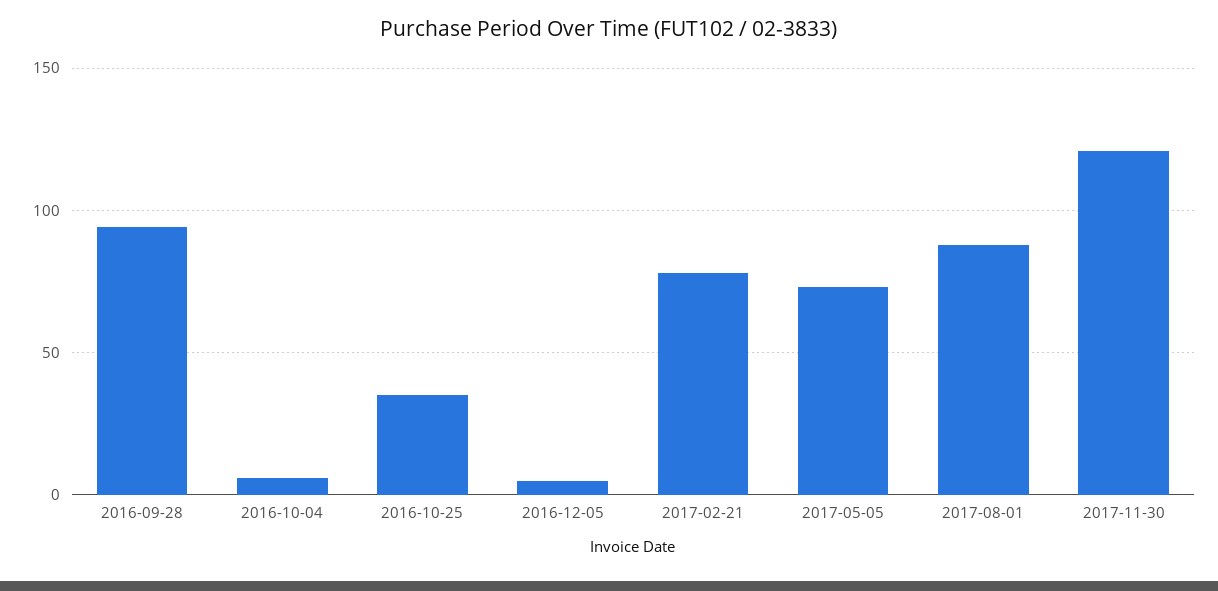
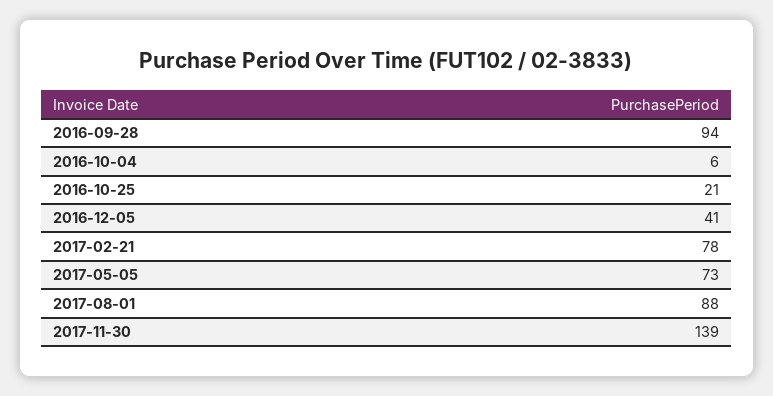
  {
    "2016-09-28": 94,
    "2016-10-04": 6,
-   "2016-10-25": 35,
+   "2016-10-25": 21,
-   "2016-12-05": 5,
+   "2016-12-05": 41,
    "2017-02-21": 78,
    "2017-05-05": 73,
    "2017-08-01": 88,
-   "2017-11-30": 120
+   "2017-11-30": 139
  }

